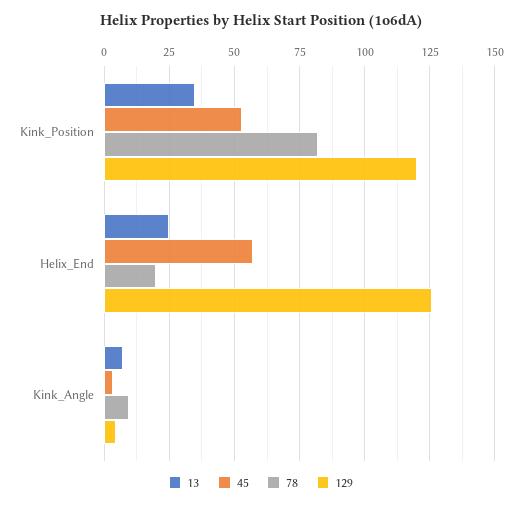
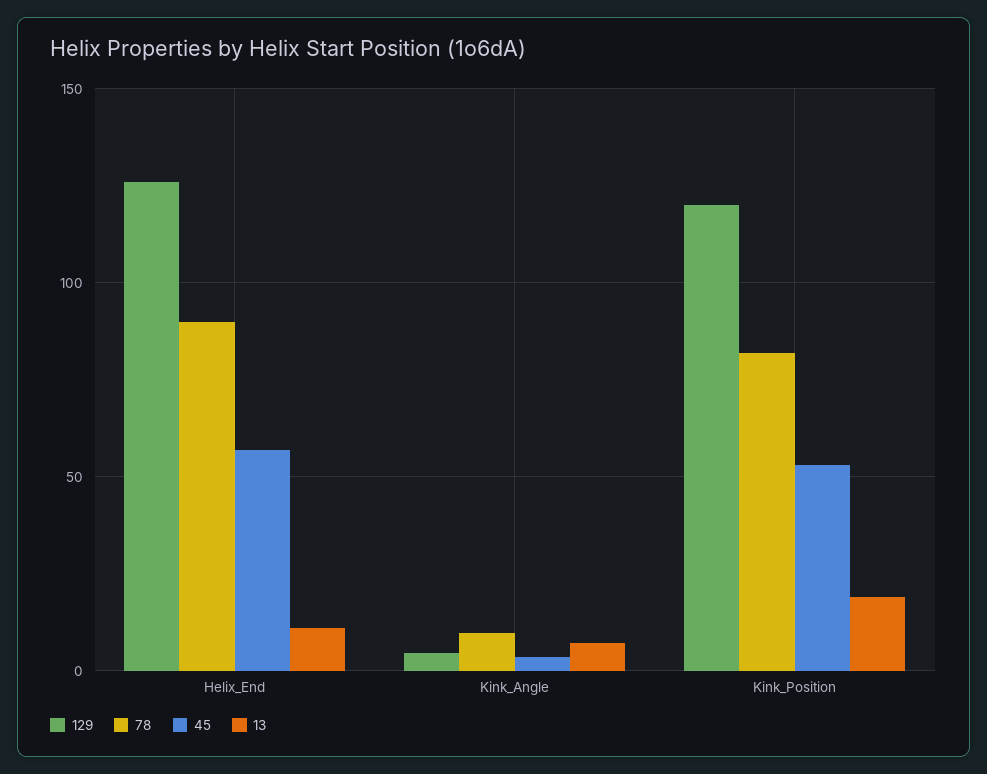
  {
    "13": {
-     "Kink_Position": 35,
+     "Kink_Position": 20,
-     "Helix_End": 25,
+     "Helix_End": 10,
      "Kink_Angle": 7.5
    },
    "45": {
      "Kink_Position": 52.5,
      "Helix_End": 57.5,
      "Kink_Angle": 2.5
    },
    "78": {
      "Kink_Position": 82.5,
-     "Helix_End": 20,
+     "Helix_End": 90,
      "Kink_Angle": 10
    },
    "129": {
      "Kink_Position": 120,
      "Helix_End": 125,
      "Kink_Angle": 5
    }
  }

